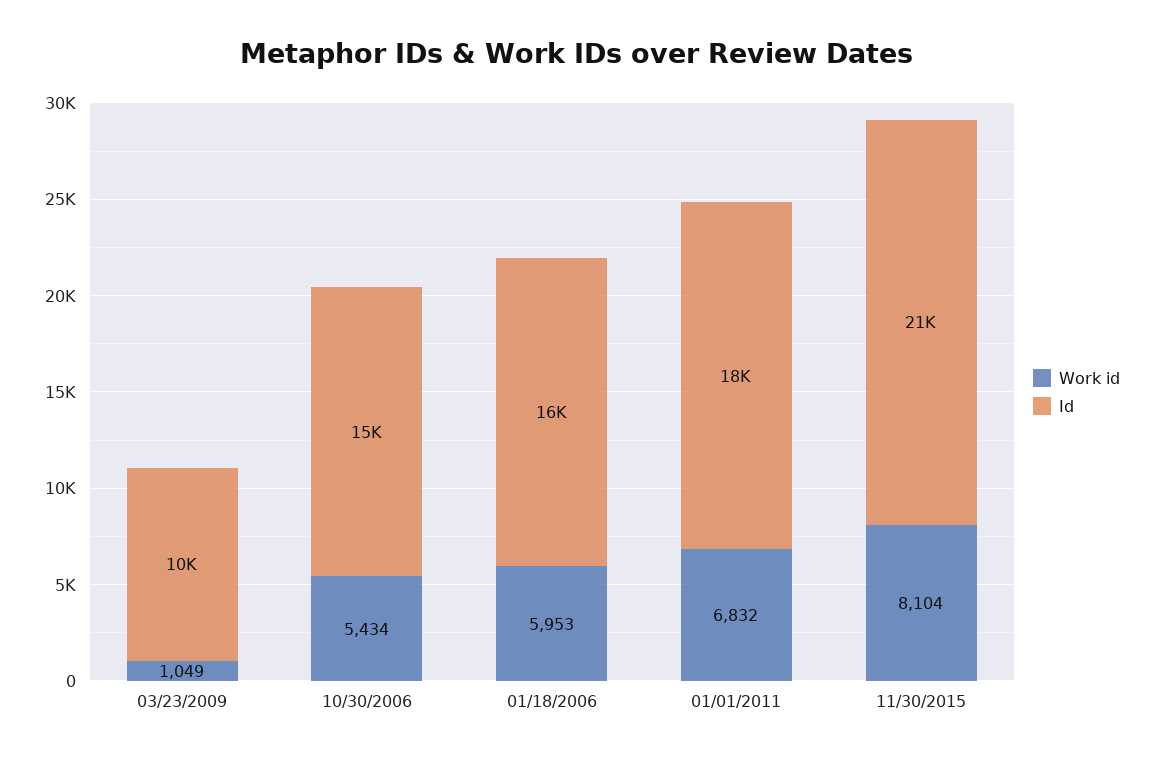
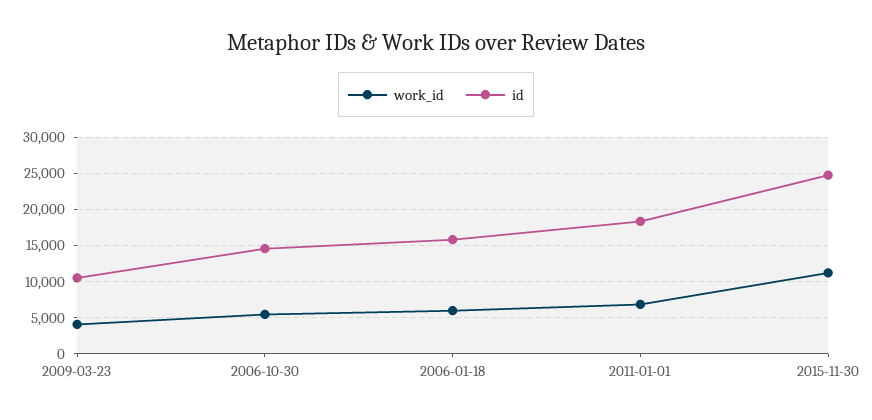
  {
    "Work id": {
-     "03/23/2009": 1049,
+     "03/23/2009": 4000,
      "10/30/2006": 5434,
      "01/18/2006": 5953,
      "01/01/2011": 6832,
-     "11/30/2015": 8104
+     "11/30/2015": 11000
    },
    "Id": {
      "03/23/2009": 10000,
      "10/30/2006": 15000,
      "01/18/2006": 16000,
      "01/01/2011": 18000,
-     "11/30/2015": 21000
+     "11/30/2015": 25000
    }
  }

